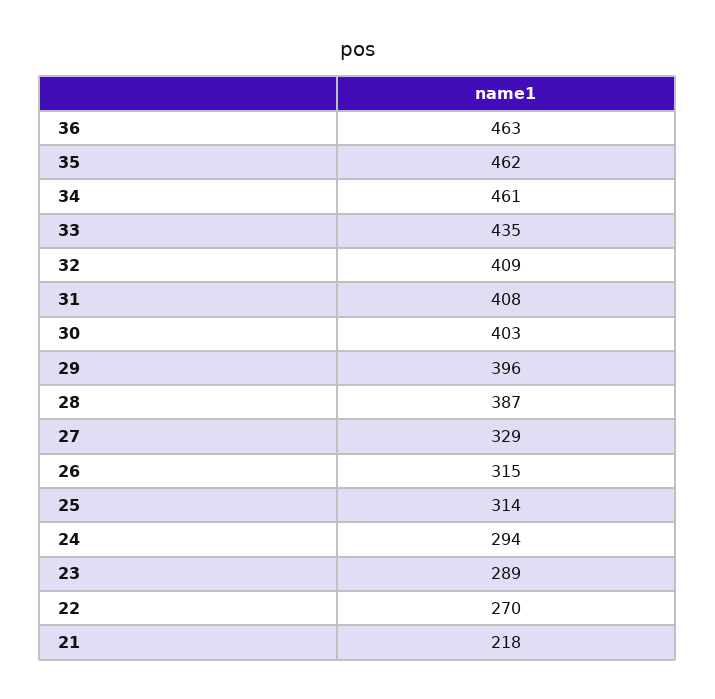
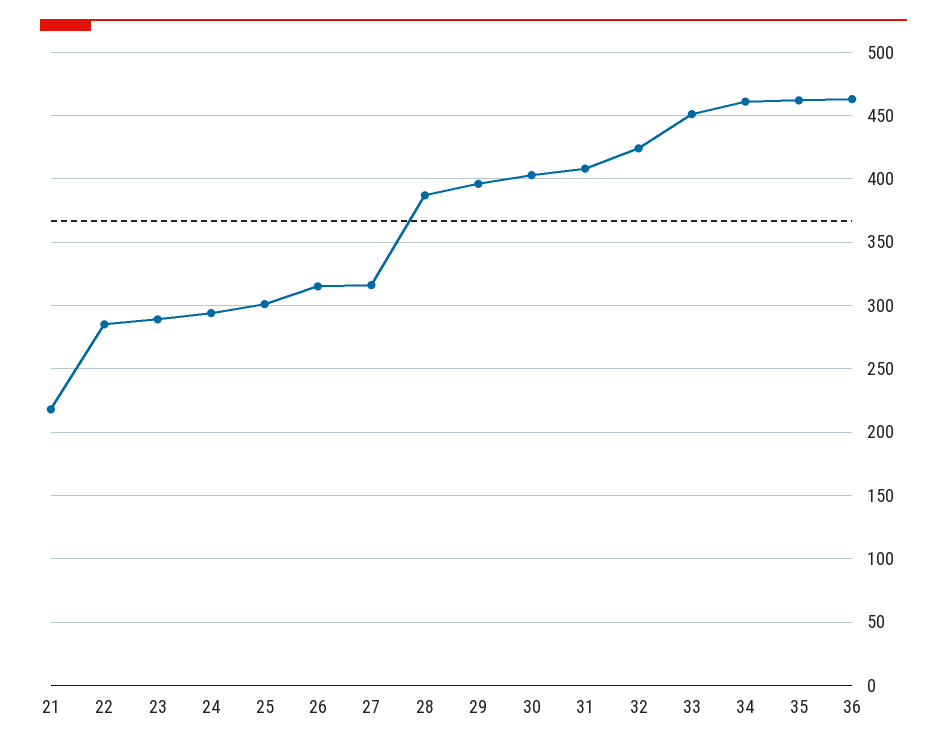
  {
    "36": 463,
    "35": 462,
    "34": 461,
-   "33": 435,
+   "33": 450,
-   "32": 409,
+   "32": 425,
    "31": 408,
    "30": 403,
    "29": 396,
    "28": 387,
-   "27": 329,
+   "27": 315,
    "26": 315,
-   "25": 314,
+   "25": 300,
    "24": 294,
    "23": 289,
-   "22": 270,
+   "22": 285,
    "21": 218
  }

